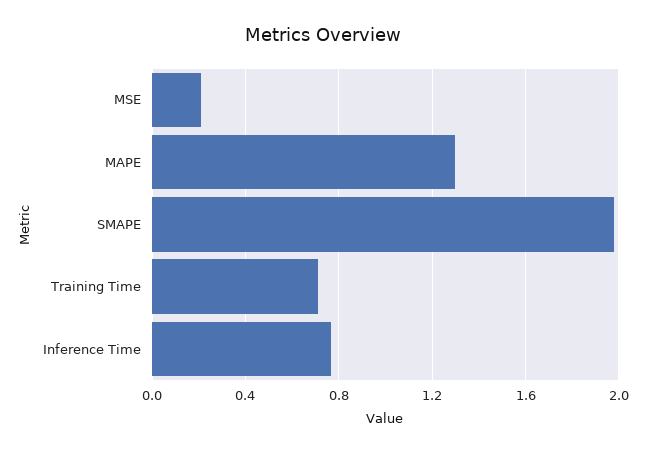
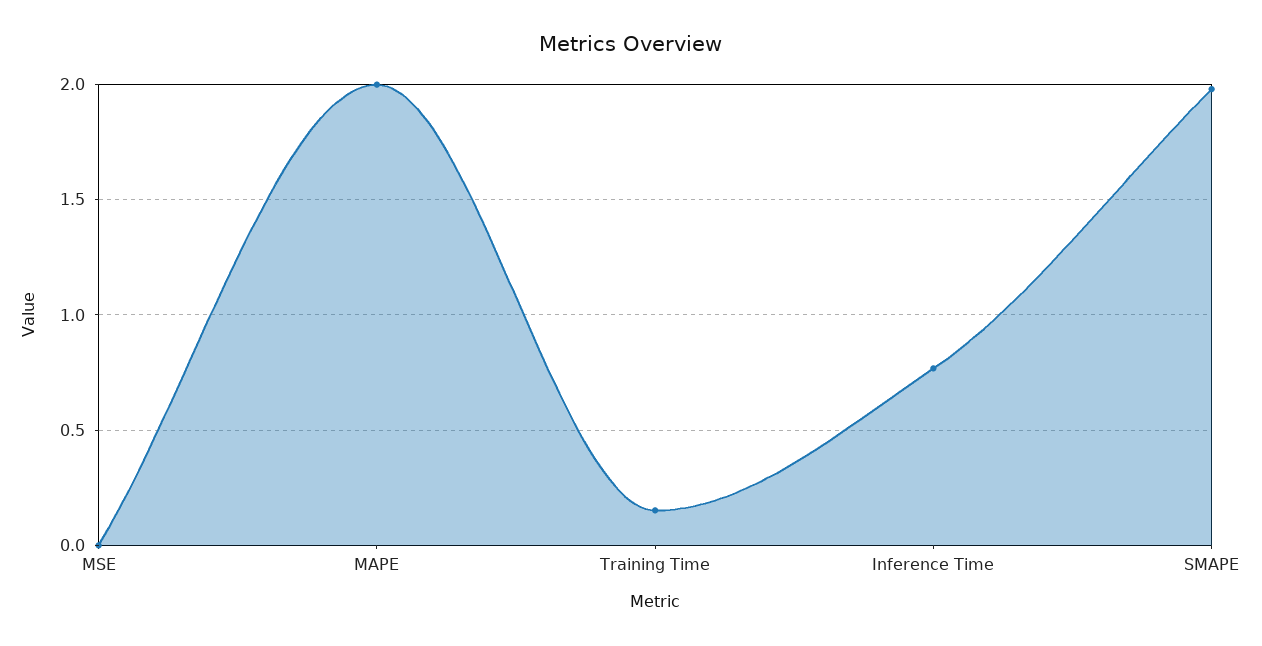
  {
-   "MSE": 0.2,
+   "MSE": 0,
-   "MAPE": 1.3,
+   "MAPE": 2,
    "SMAPE": 2,
-   "Training Time": 0.7,
+   "Training Time": 0.15,
    "Inference Time": 0.75
  }

